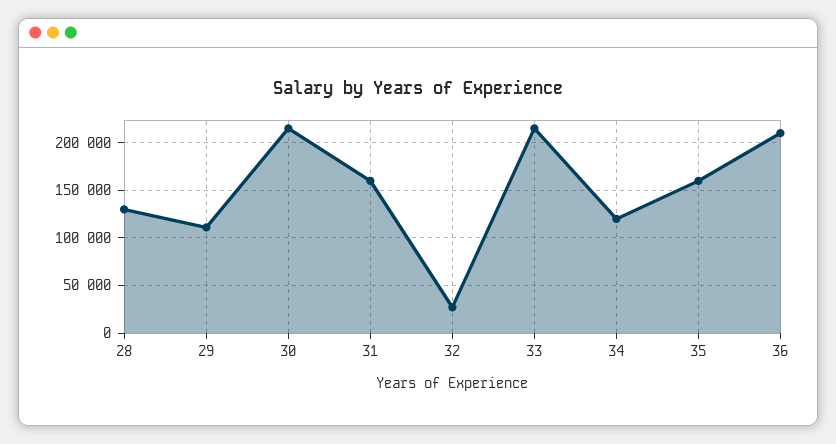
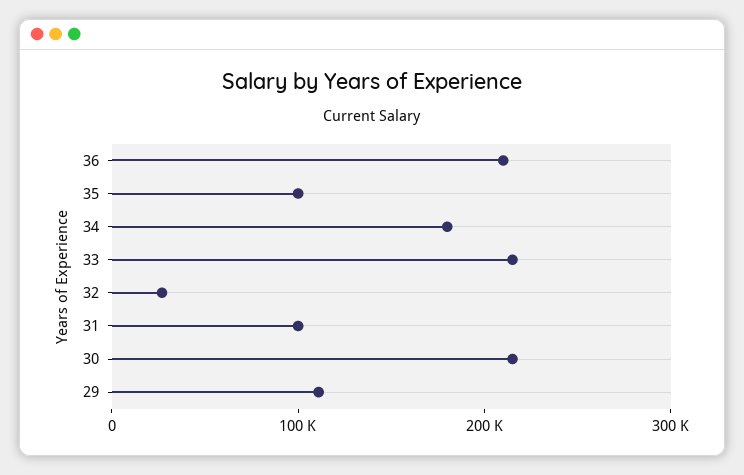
  {
-   "28": 130000,
    "29": 110000,
    "30": 220000,
-   "31": 160000,
+   "31": 100000,
    "32": 30000,
    "33": 220000,
-   "34": 120000,
+   "34": 180000,
-   "35": 160000,
+   "35": 100000,
    "36": 210000
  }

